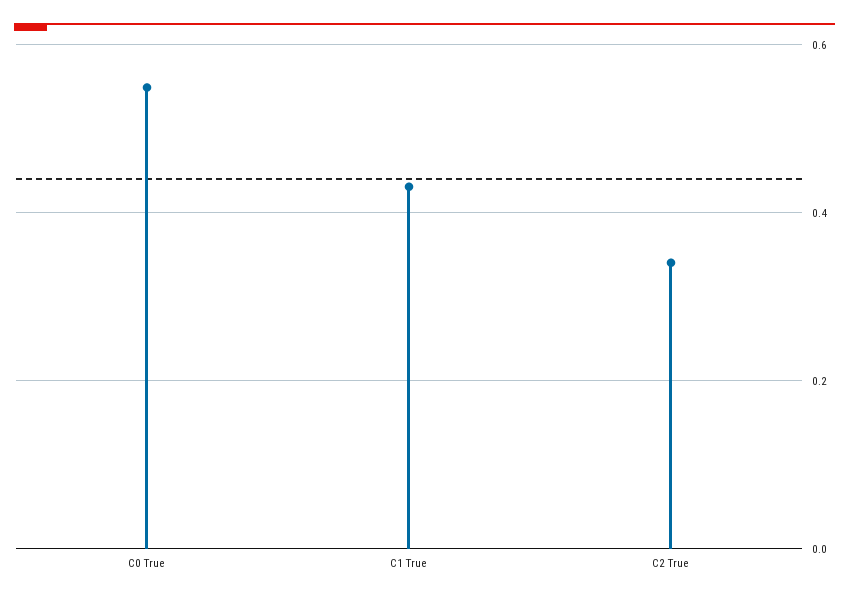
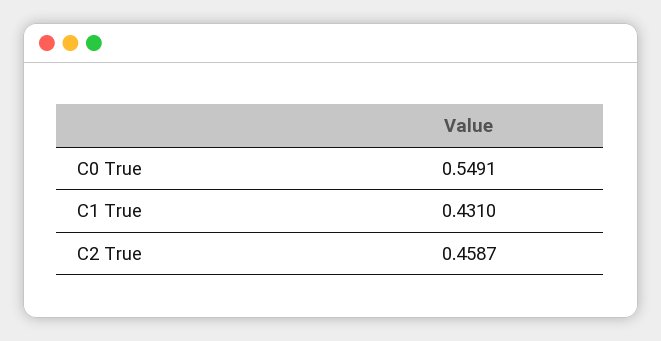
  {
    "C0 True": 0.5491,
    "C1 True": 0.431,
-   "C2 True": 0.34
+   "C2 True": 0.4587
  }

